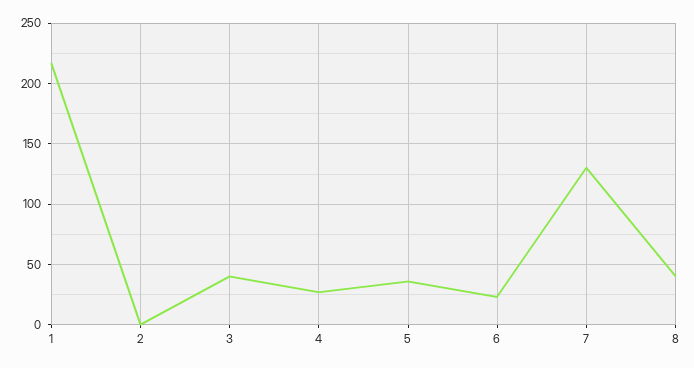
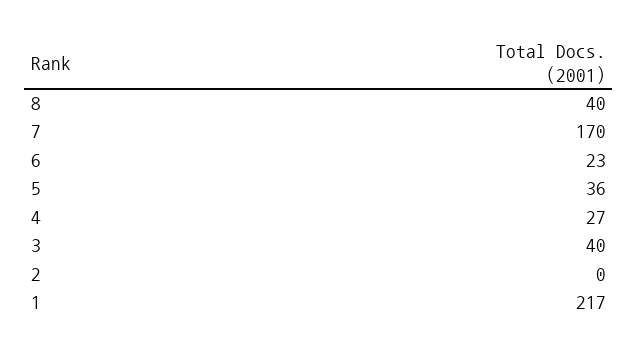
  {
    "1": 217,
    "2": 0,
    "3": 40,
    "4": 27,
    "5": 36,
    "6": 23,
-   "7": 130,
+   "7": 170,
    "8": 40
  }

